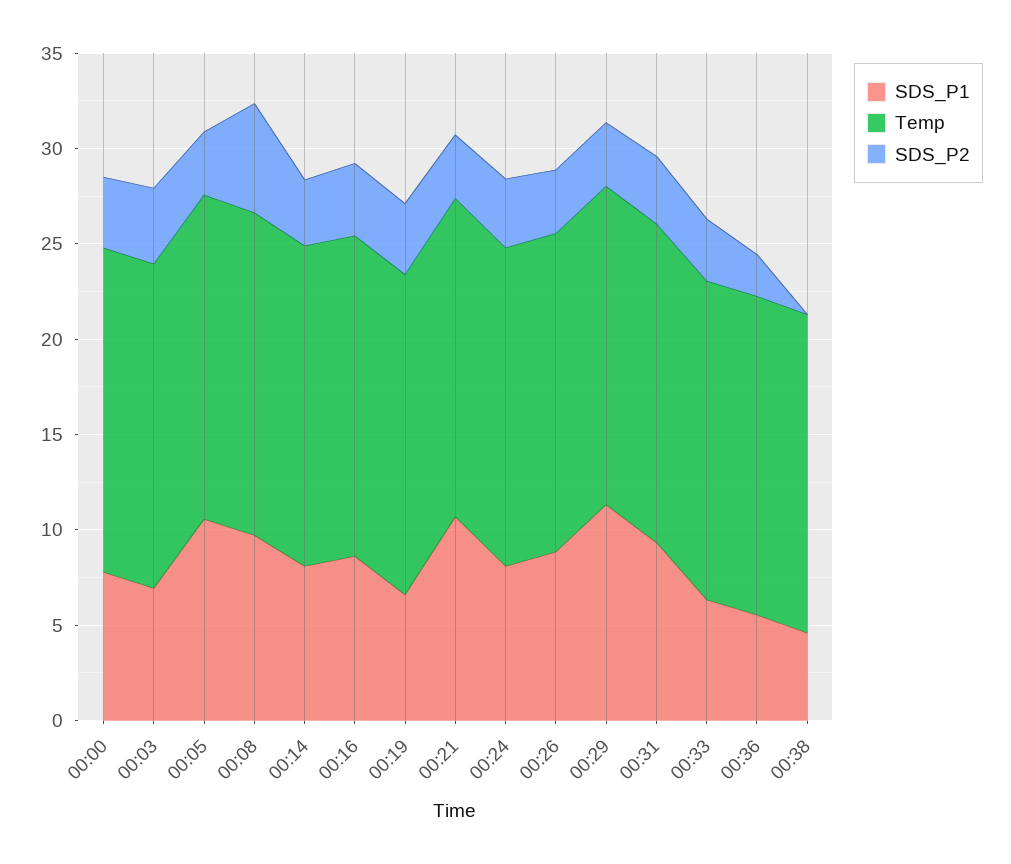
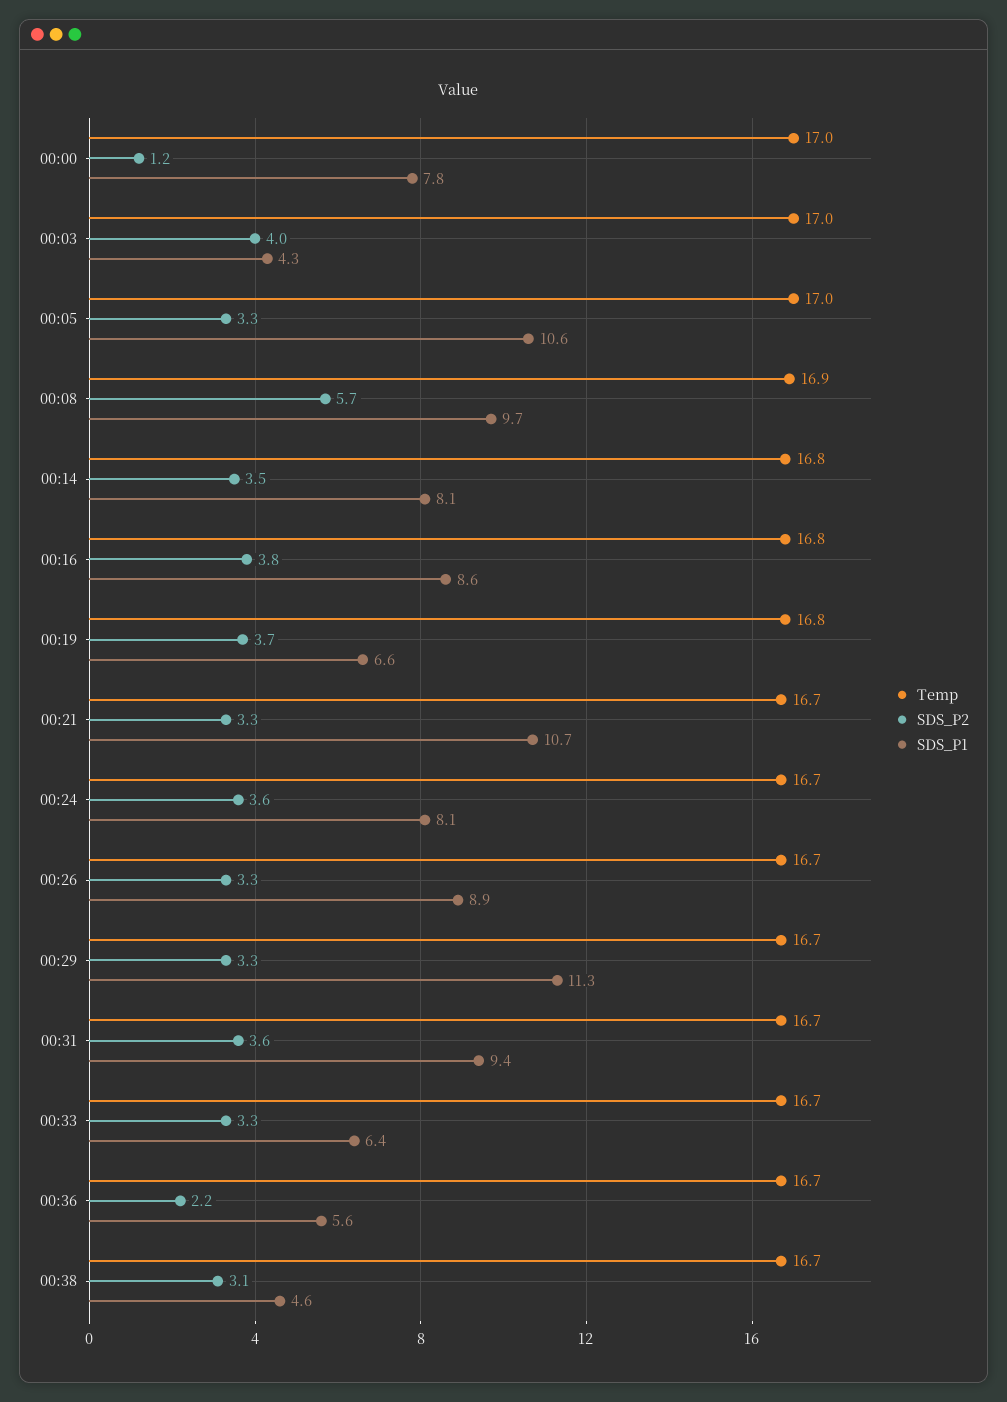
  {
    "SDS_P1": {
      "00:00": 7.8,
-     "00:03": 7,
+     "00:03": 4.3,
      "00:05": 10.6,
      "00:08": 9.7,
      "00:14": 8.1,
      "00:16": 8.6,
      "00:19": 6.6,
      "00:21": 10.7,
      "00:24": 8.1,
      "00:26": 8.9,
      "00:29": 11.3,
      "00:31": 9.4,
      "00:33": 6.4,
      "00:36": 5.6,
      "00:38": 4.6
    },
    "Temp": {
      "00:00": 17,
      "00:03": 17,
      "00:05": 17,
      "00:08": 16.9,
      "00:14": 16.8,
      "00:16": 16.8,
      "00:19": 16.8,
      "00:21": 16.7,
      "00:24": 16.7,
      "00:26": 16.7,
      "00:29": 16.7,
      "00:31": 16.7,
      "00:33": 16.7,
      "00:36": 16.7,
      "00:38": 16.7
    },
    "SDS_P2": {
-     "00:00": 4,
+     "00:00": 1.2,
      "00:03": 4,
      "00:05": 3.3,
      "00:08": 5.7,
      "00:14": 3.5,
      "00:16": 3.8,
      "00:19": 3.7,
      "00:21": 3.3,
      "00:24": 3.6,
      "00:26": 3.3,
      "00:29": 3.3,
      "00:31": 3.6,
      "00:33": 3.3,
      "00:36": 2.2,
-     "00:38": 0
+     "00:38": 3.1
    }
  }

